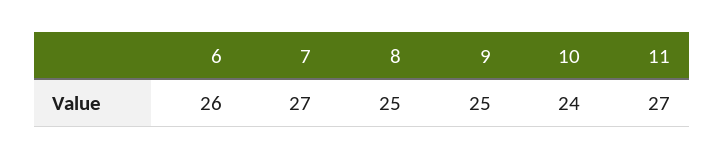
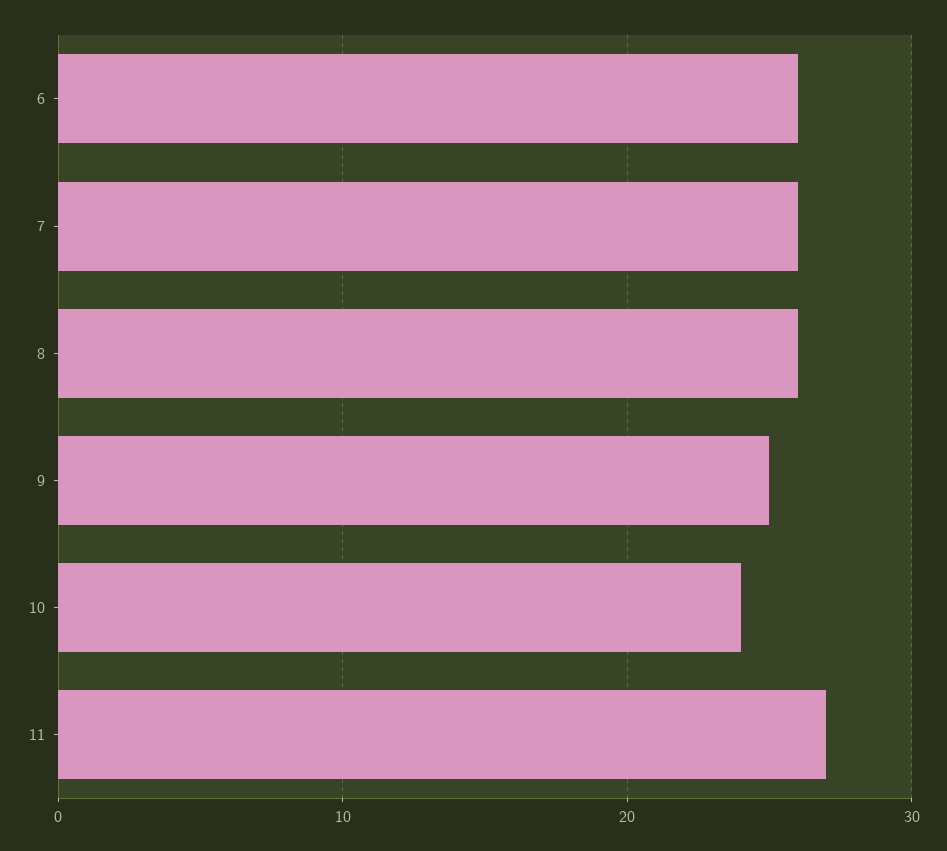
  {
    "6": 26,
-   "7": 27,
+   "7": 26,
-   "8": 25,
+   "8": 26,
    "9": 25,
    "10": 24,
    "11": 27
  }

